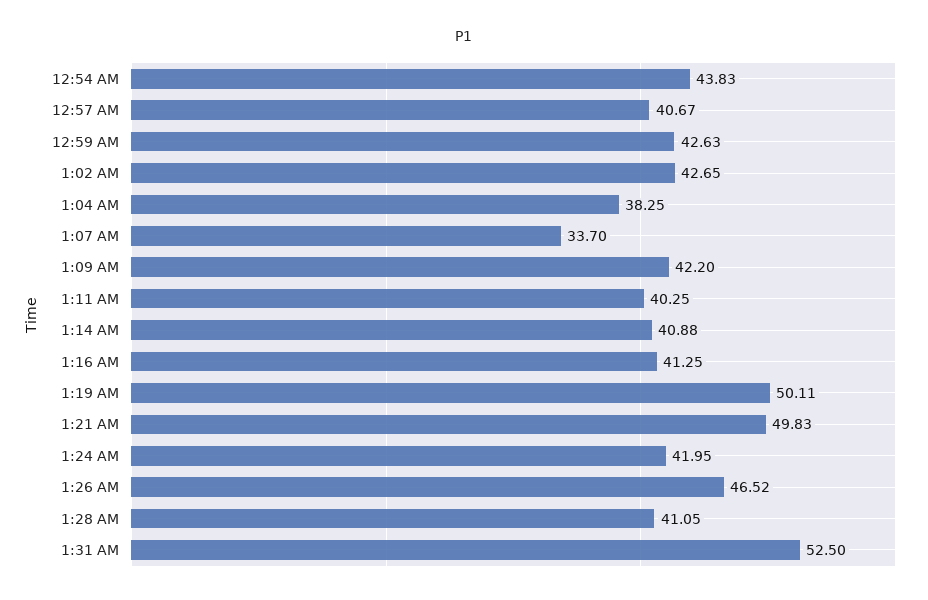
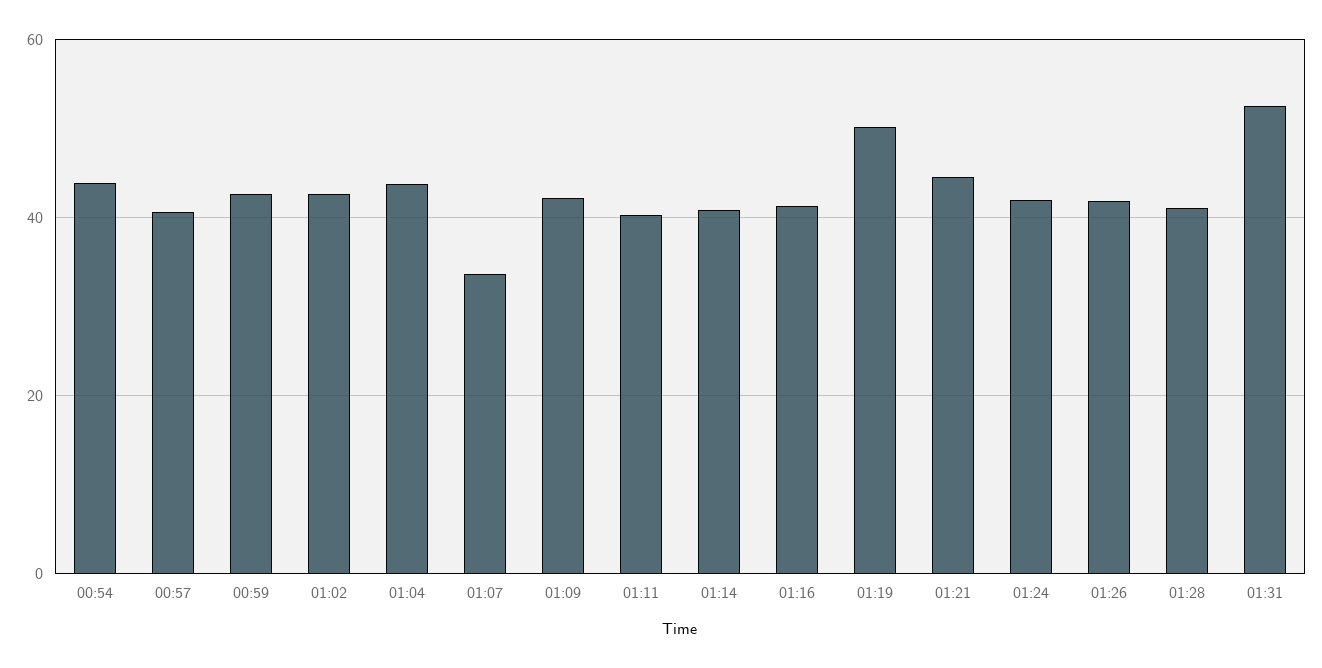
  {
    "12:54 AM": 43.83,
    "12:57 AM": 40.67,
    "12:59 AM": 42.63,
    "1:02 AM": 42.65,
-   "1:04 AM": 38.25,
+   "1:04 AM": 44,
    "1:07 AM": 33.7,
    "1:09 AM": 42.2,
    "1:11 AM": 40.25,
    "1:14 AM": 40.88,
    "1:16 AM": 41.25,
    "1:19 AM": 50.11,
-   "1:21 AM": 49.83,
+   "1:21 AM": 44,
    "1:24 AM": 41.95,
-   "1:26 AM": 46.52,
+   "1:26 AM": 42,
    "1:28 AM": 41.05,
    "1:31 AM": 52.5
  }

